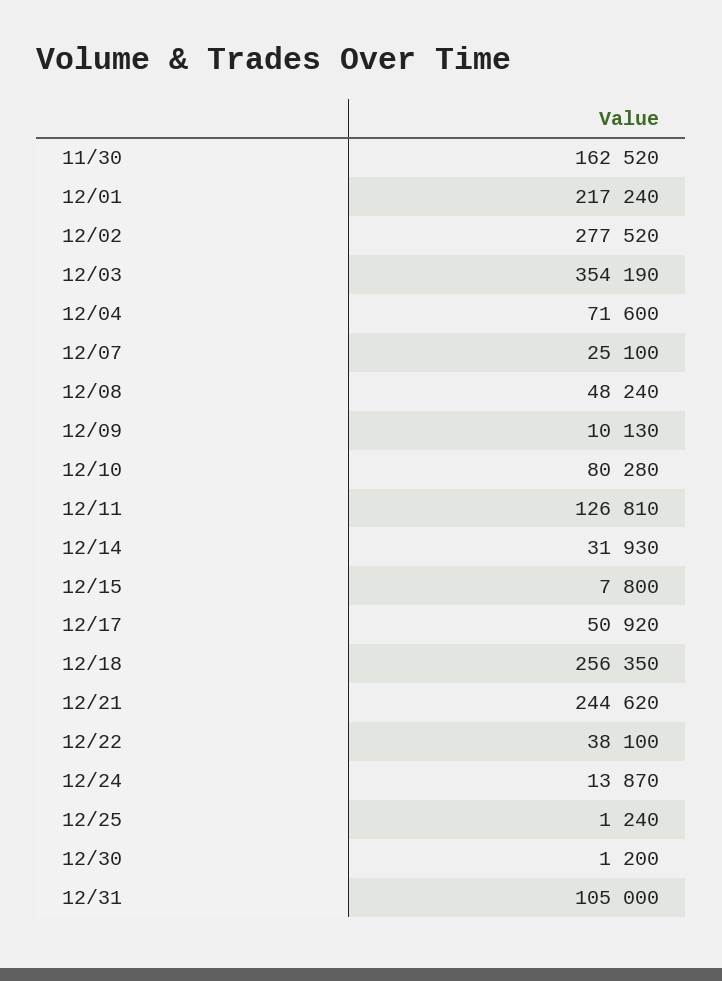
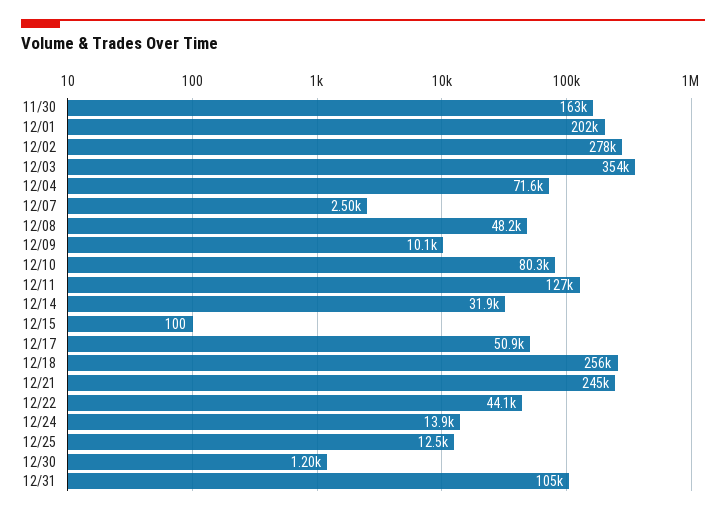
  {
    "11/30": 162520,
-   "12/01": 217240,
+   "12/01": 202000,
    "12/02": 277520,
    "12/03": 354190,
    "12/04": 71600,
-   "12/07": 25100,
+   "12/07": 2500,
    "12/08": 48240,
    "12/09": 10130,
    "12/10": 80280,
    "12/11": 126810,
    "12/14": 31930,
-   "12/15": 7800,
+   "12/15": 100,
    "12/17": 50920,
    "12/18": 256350,
    "12/21": 244620,
-   "12/22": 38100,
+   "12/22": 44100,
    "12/24": 13870,
-   "12/25": 1240,
+   "12/25": 12500,
    "12/30": 1200,
    "12/31": 105000
  }

